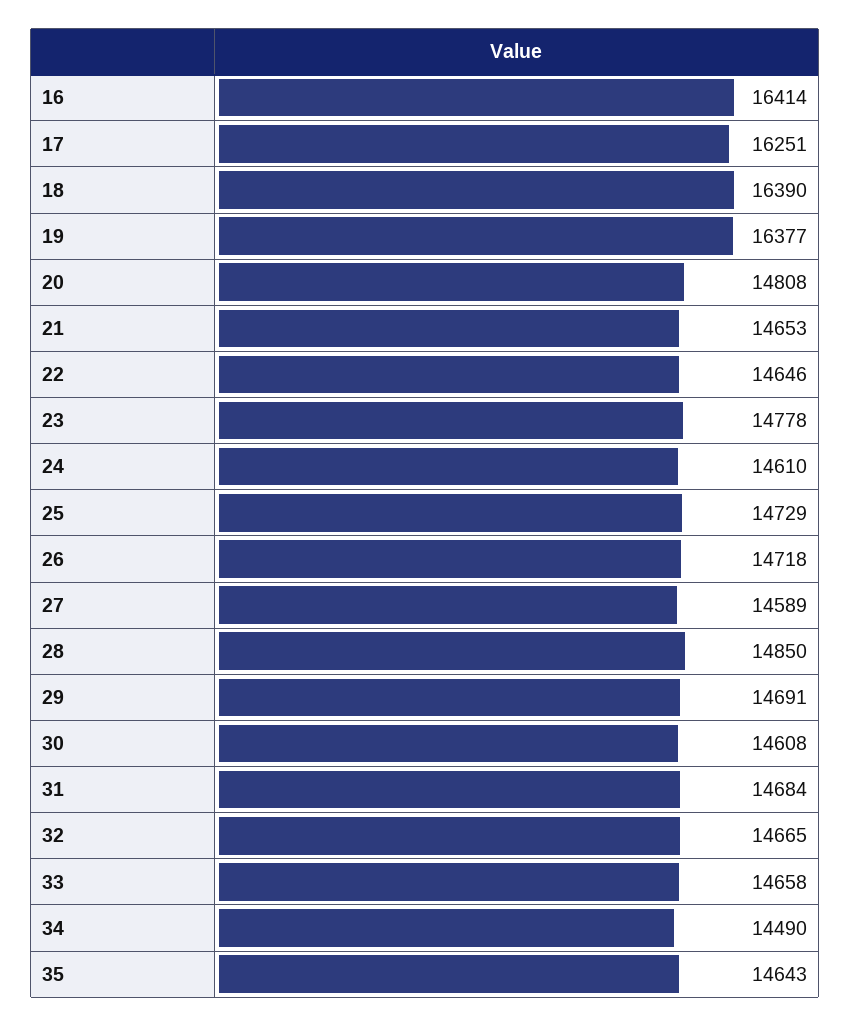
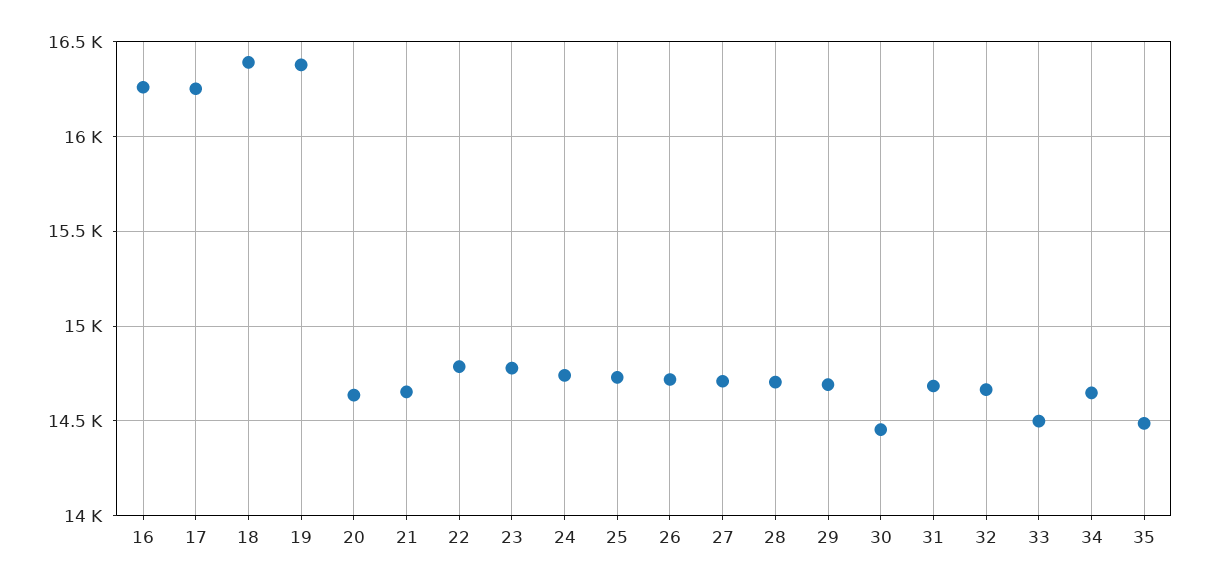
  {
-   "16": 16414,
+   "16": 16250,
    "17": 16251,
    "18": 16390,
    "19": 16377,
-   "20": 14808,
+   "20": 14650,
    "21": 14653,
-   "22": 14646,
+   "22": 14800,
    "23": 14778,
-   "24": 14610,
+   "24": 14750,
    "25": 14729,
    "26": 14718,
-   "27": 14589,
+   "27": 14700,
-   "28": 14850,
+   "28": 14700,
    "29": 14691,
-   "30": 14608,
+   "30": 14450,
    "31": 14684,
    "32": 14665,
-   "33": 14658,
+   "33": 14500,
-   "34": 14490,
+   "34": 14650,
-   "35": 14643
+   "35": 14500
  }

